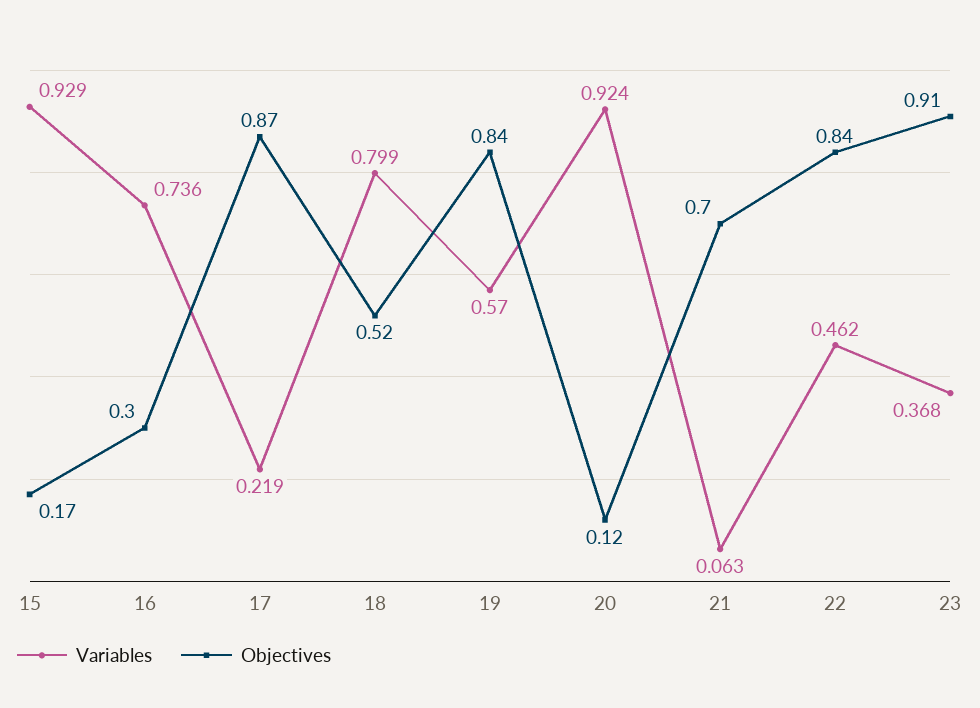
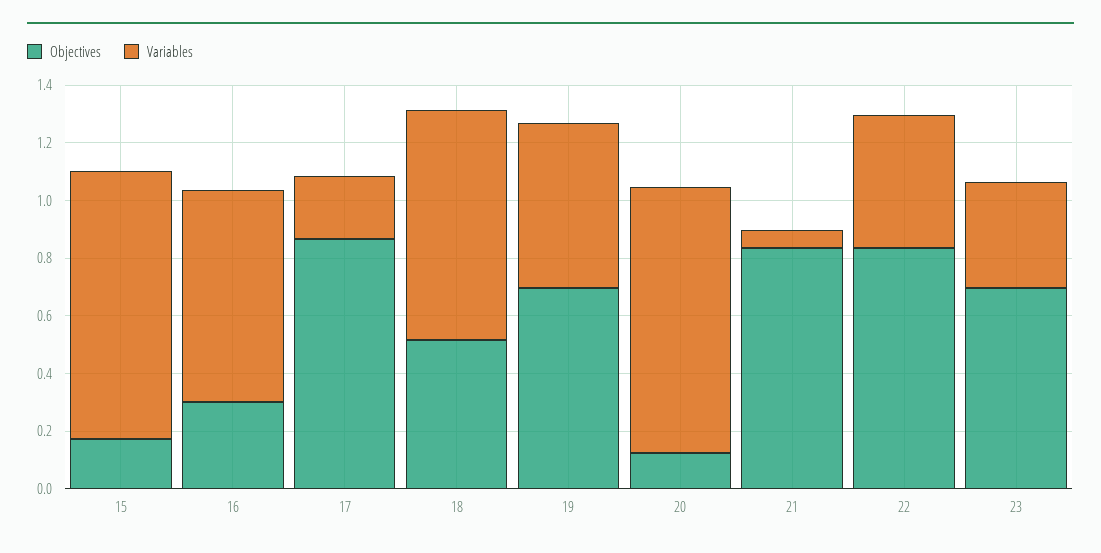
  {
    "Variables": {
      "15": 0.929,
      "16": 0.736,
      "17": 0.219,
      "18": 0.799,
      "19": 0.57,
      "20": 0.924,
      "21": 0.063,
      "22": 0.462,
      "23": 0.368
    },
    "Objectives": {
      "15": 0.17,
      "16": 0.3,
      "17": 0.87,
      "18": 0.52,
-     "19": 0.84,
+     "19": 0.7,
      "20": 0.12,
-     "21": 0.7,
+     "21": 0.85,
      "22": 0.84,
-     "23": 0.91
+     "23": 0.7
    }
  }

